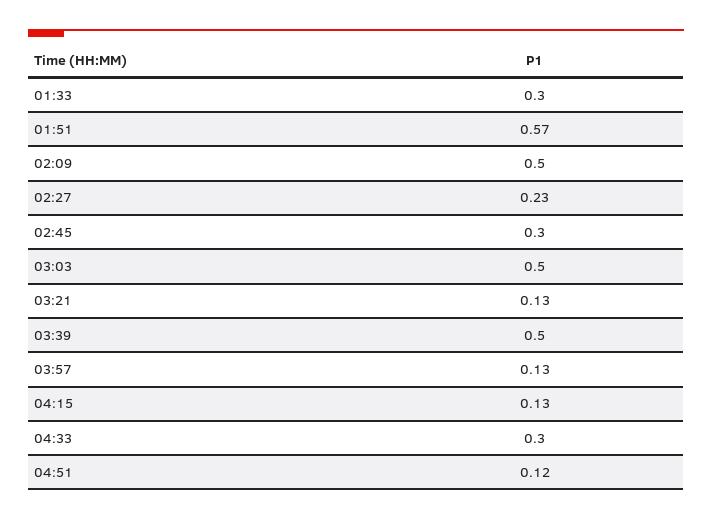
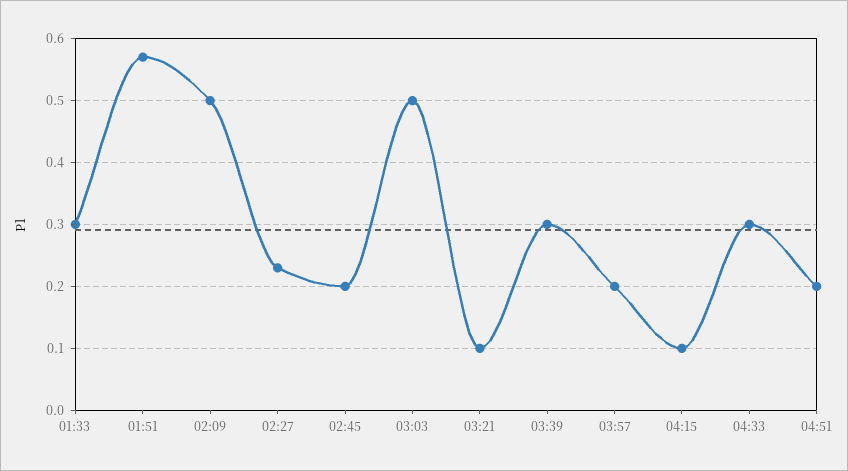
  {
    "01:33": 0.3,
    "01:51": 0.57,
    "02:09": 0.5,
    "02:27": 0.23,
-   "02:45": 0.3,
+   "02:45": 0.2,
    "03:03": 0.5,
-   "03:21": 0.13,
+   "03:21": 0.1,
-   "03:39": 0.5,
+   "03:39": 0.3,
-   "03:57": 0.13,
+   "03:57": 0.2,
-   "04:15": 0.13,
+   "04:15": 0.1,
    "04:33": 0.3,
-   "04:51": 0.12
+   "04:51": 0.2
  }

